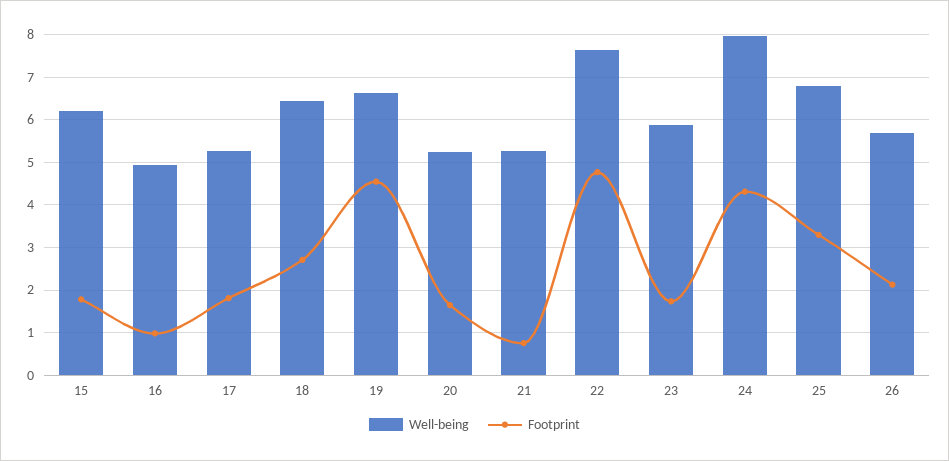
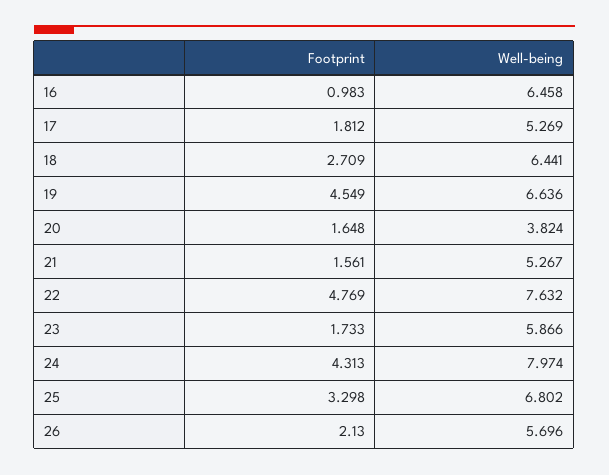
  {
    "Well-being": {
-     "15": 6.2,
-     "16": 5,
+     "16": 6.458,
      "17": 5.269,
      "18": 6.441,
      "19": 6.636,
-     "20": 5.2,
+     "20": 3.824,
      "21": 5.267,
      "22": 7.632,
      "23": 5.866,
      "24": 7.974,
      "25": 6.802,
      "26": 5.696
    },
    "Footprint": {
-     "15": 1.8,
      "16": 0.983,
      "17": 1.812,
      "18": 2.709,
      "19": 4.549,
      "20": 1.648,
-     "21": 0.8,
+     "21": 1.561,
      "22": 4.769,
      "23": 1.733,
      "24": 4.313,
      "25": 3.298,
      "26": 2.13
    }
  }

